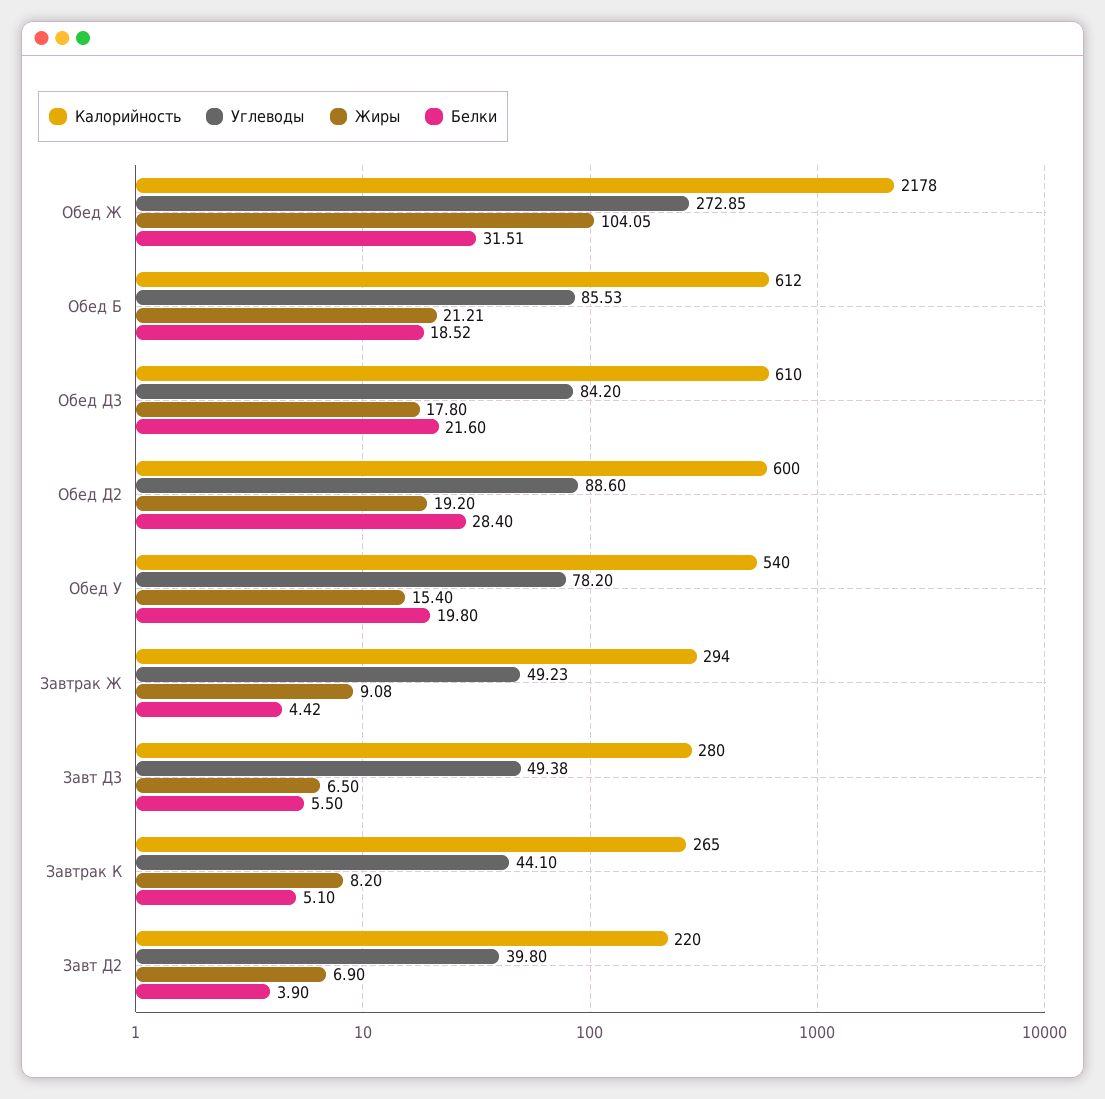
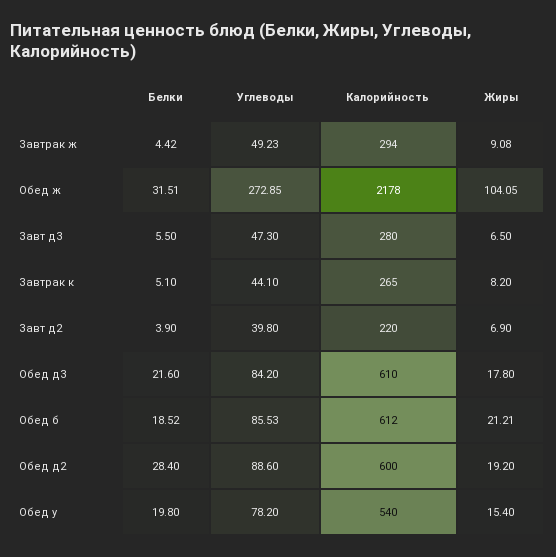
  {
    "Калорийность": {
      "Обед Ж": 2178,
      "Обед Б": 612,
      "Обед Д3": 610,
      "Обед Д2": 600,
      "Обед У": 540,
      "Завтрак Ж": 294,
      "Завт Д3": 280,
      "Завтрак К": 265,
      "Завт Д2": 220
    },
    "Углеводы": {
      "Обед Ж": 272.85,
      "Обед Б": 85.53,
      "Обед Д3": 84.2,
      "Обед Д2": 88.6,
      "Обед У": 78.2,
      "Завтрак Ж": 49.23,
-     "Завт Д3": 49.38,
+     "Завт Д3": 47.3,
      "Завтрак К": 44.1,
      "Завт Д2": 39.8
    },
    "Жиры": {
      "Обед Ж": 104.05,
      "Обед Б": 21.21,
      "Обед Д3": 17.8,
      "Обед Д2": 19.2,
      "Обед У": 15.4,
      "Завтрак Ж": 9.08,
      "Завт Д3": 6.5,
      "Завтрак К": 8.2,
      "Завт Д2": 6.9
    },
    "Белки": {
      "Обед Ж": 31.51,
      "Обед Б": 18.52,
      "Обед Д3": 21.6,
      "Обед Д2": 28.4,
      "Обед У": 19.8,
      "Завтрак Ж": 4.42,
      "Завт Д3": 5.5,
      "Завтрак К": 5.1,
      "Завт Д2": 3.9
    }
  }

